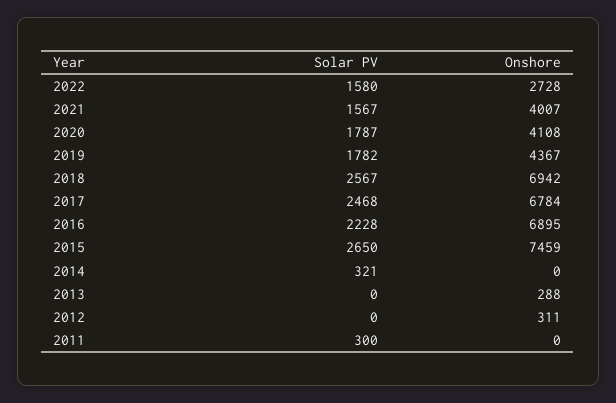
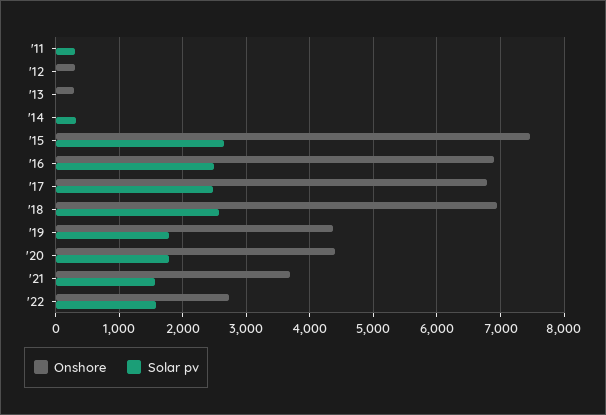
  {
    "Solar PV": {
      "2022": 1580,
      "2021": 1567,
      "2020": 1787,
      "2019": 1782,
      "2018": 2567,
      "2017": 2468,
-     "2016": 2228,
+     "2016": 2500,
      "2015": 2650,
      "2014": 321,
      "2013": 0,
      "2012": 0,
      "2011": 300
    },
    "Onshore": {
      "2022": 2728,
-     "2021": 4007,
+     "2021": 3700,
-     "2020": 4108,
+     "2020": 4400,
      "2019": 4367,
      "2018": 6942,
      "2017": 6784,
      "2016": 6895,
      "2015": 7459,
      "2014": 0,
      "2013": 288,
      "2012": 311,
      "2011": 0
    }
  }

